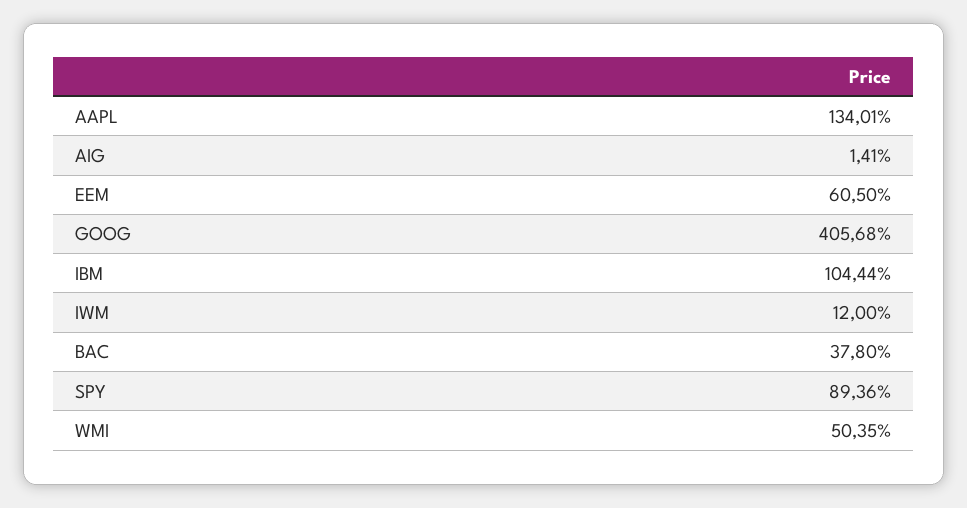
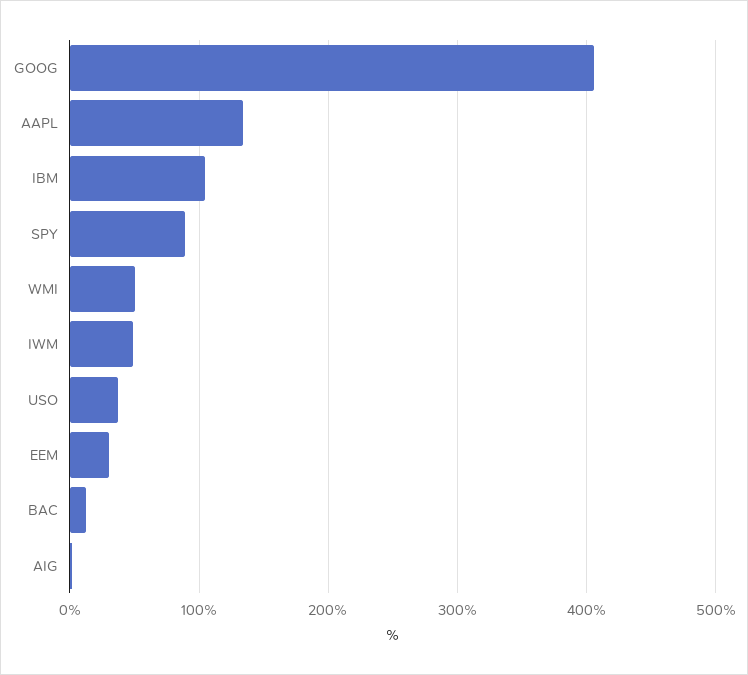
  {
    "AAPL": 134.01,
    "AIG": 1.41,
-   "EEM": 60.5,
+   "EEM": 30,
    "GOOG": 405.68,
    "IBM": 104.44,
-   "IWM": 12,
+   "IWM": 50,
-   "BAC": 37.8,
+   "BAC": 10,
    "SPY": 89.36,
-   "WMI": 50.35
+   "WMI": 50.35,
+   "USO": 40
  }

